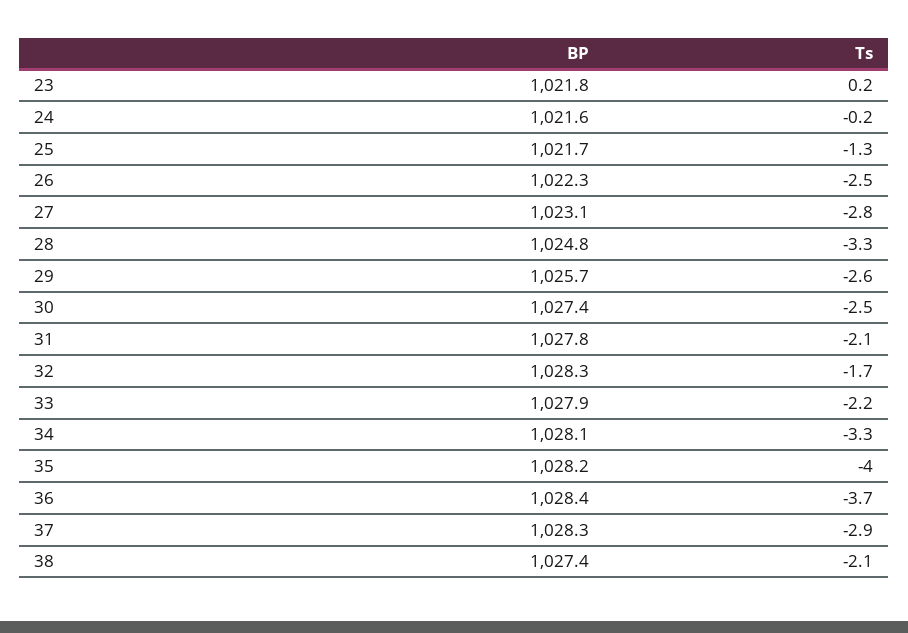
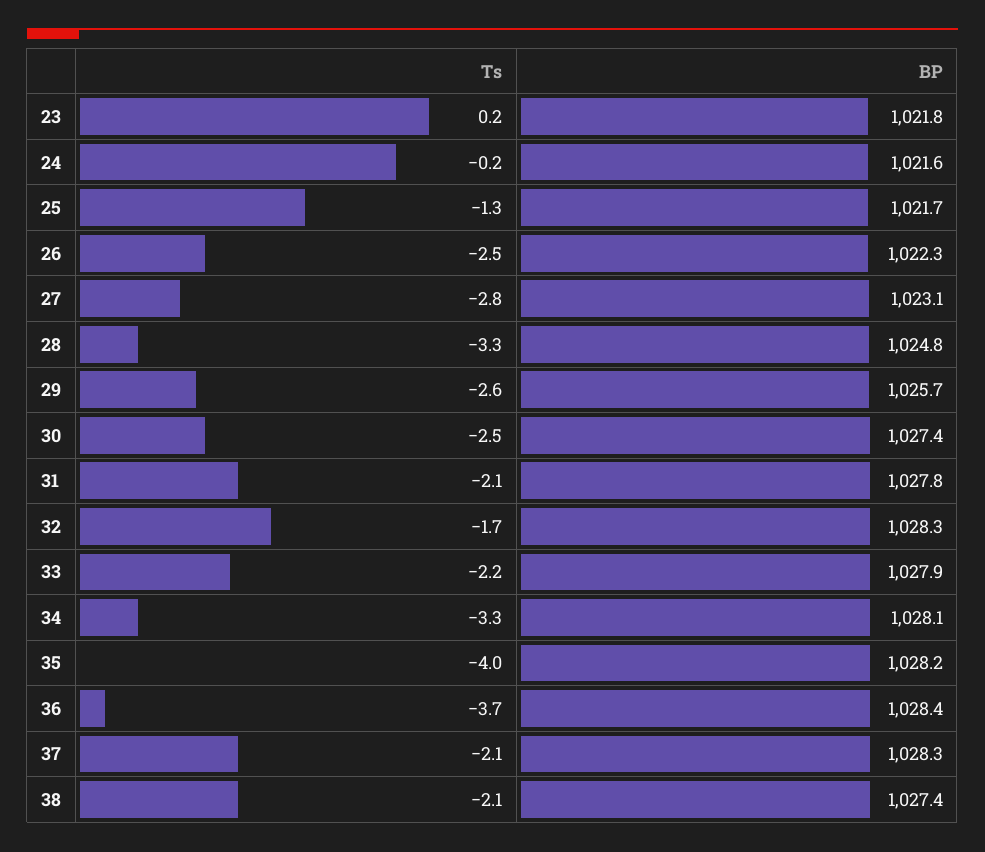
  {
    "BP": {
      "23": 1021.8,
      "24": 1021.6,
      "25": 1021.7,
      "26": 1022.3,
      "27": 1023.1,
      "28": 1024.8,
      "29": 1025.7,
      "30": 1027.4,
      "31": 1027.8,
      "32": 1028.3,
      "33": 1027.9,
      "34": 1028.1,
      "35": 1028.2,
      "36": 1028.4,
      "37": 1028.3,
      "38": 1027.4
    },
    "Ts": {
      "23": 0.2,
      "24": -0.2,
      "25": -1.3,
      "26": -2.5,
      "27": -2.8,
      "28": -3.3,
      "29": -2.6,
      "30": -2.5,
      "31": -2.1,
      "32": -1.7,
      "33": -2.2,
      "34": -3.3,
      "35": -4,
      "36": -3.7,
-     "37": -2.9,
+     "37": -2.1,
      "38": -2.1
    }
  }

